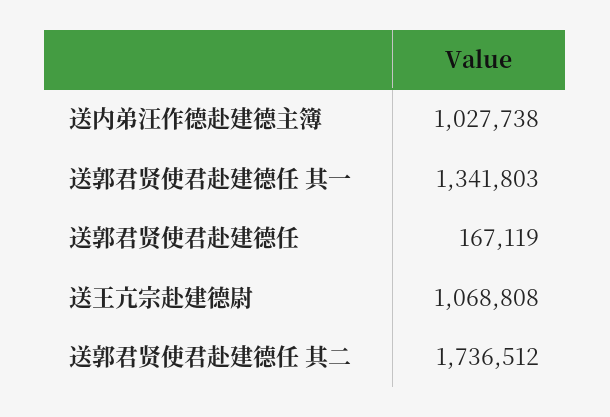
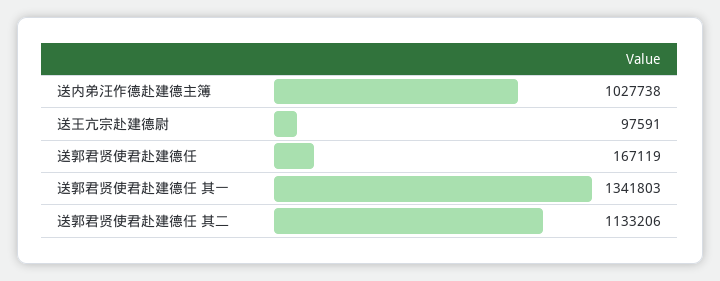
  {
    "送内弟汪作德赴建德主簿": 1027738,
    "送郭君贤使君赴建德任 其一": 1341803,
    "送郭君贤使君赴建德任": 167119,
-   "送王亢宗赴建德尉": 1068808,
+   "送王亢宗赴建德尉": 97591,
-   "送郭君贤使君赴建德任 其二": 1736512
+   "送郭君贤使君赴建德任 其二": 1133206
  }

